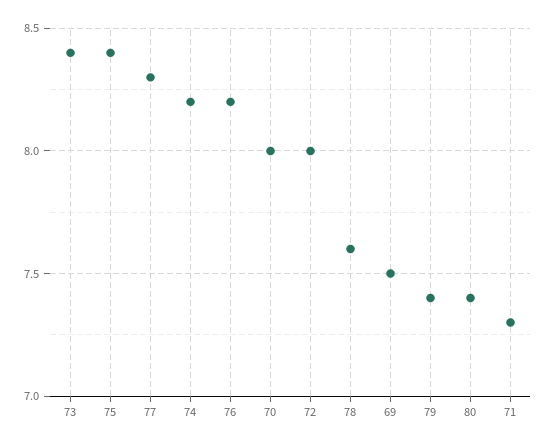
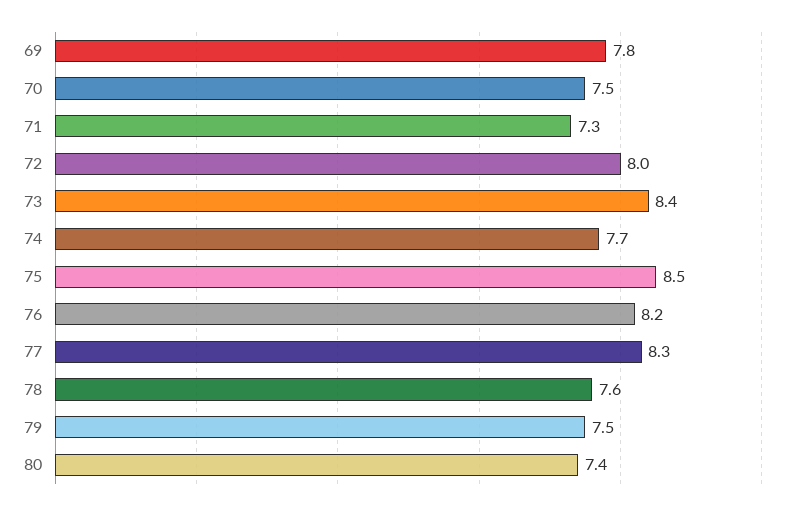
  {
    "73": 8.4,
-   "75": 8.4,
+   "75": 8.5,
    "77": 8.3,
-   "74": 8.2,
+   "74": 7.7,
    "76": 8.2,
-   "70": 8,
+   "70": 7.5,
    "72": 8,
    "78": 7.6,
-   "69": 7.5,
+   "69": 7.8,
-   "79": 7.4,
+   "79": 7.5,
    "80": 7.4,
    "71": 7.3
  }

